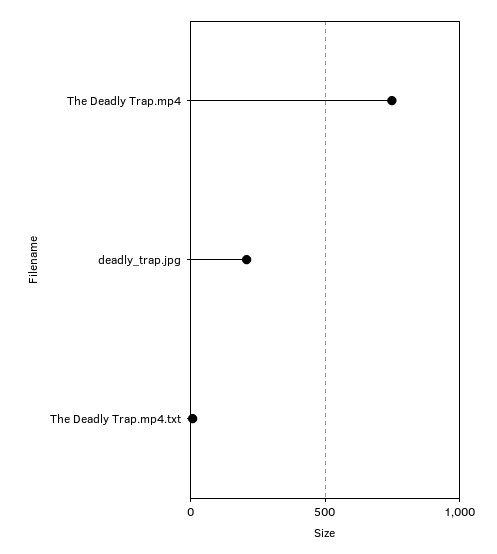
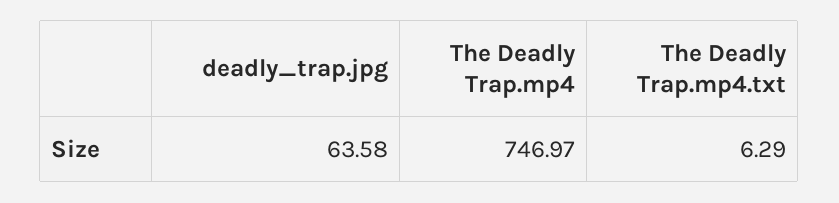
  {
    "The Deadly Trap.mp4": 746.97,
-   "deadly_trap.jpg": 200,
+   "deadly_trap.jpg": 63.58,
    "The Deadly Trap.mp4.txt": 6.29
  }

